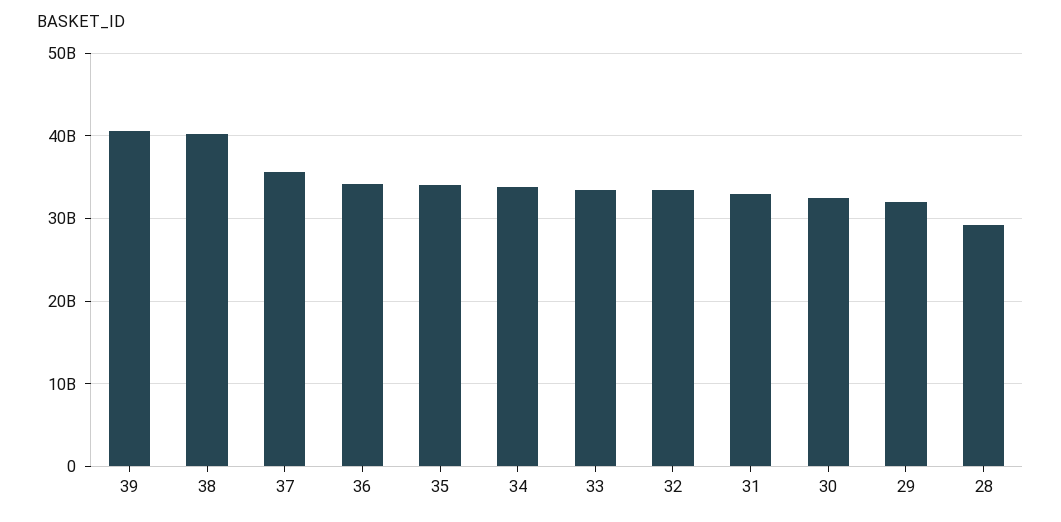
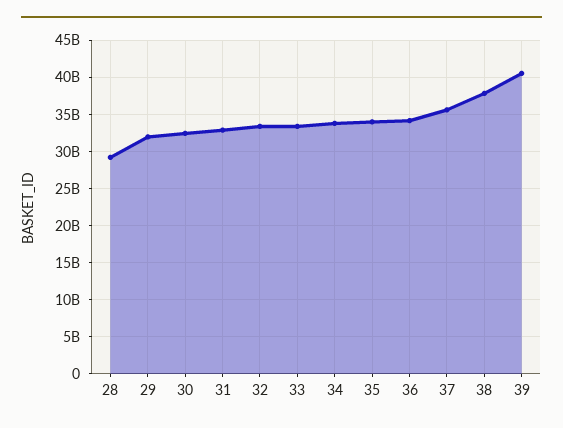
  {
    "39": 41000000000,
-   "38": 40000000000,
+   "38": 38000000000,
    "37": 36000000000,
    "36": 34000000000,
    "35": 34000000000,
    "34": 34000000000,
    "33": 33000000000,
    "32": 33000000000,
    "31": 33000000000,
    "30": 32000000000,
    "29": 32000000000,
    "28": 29000000000
  }

